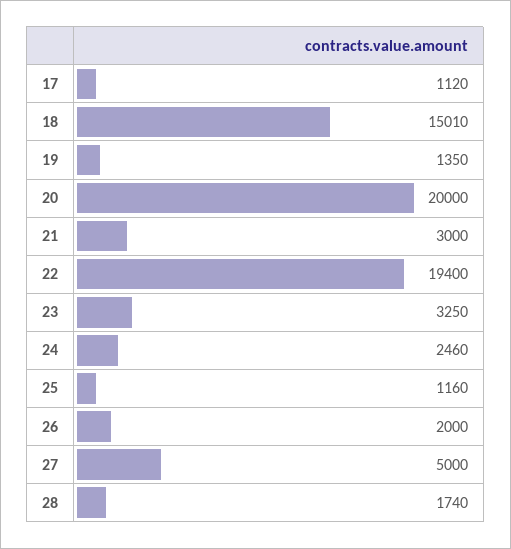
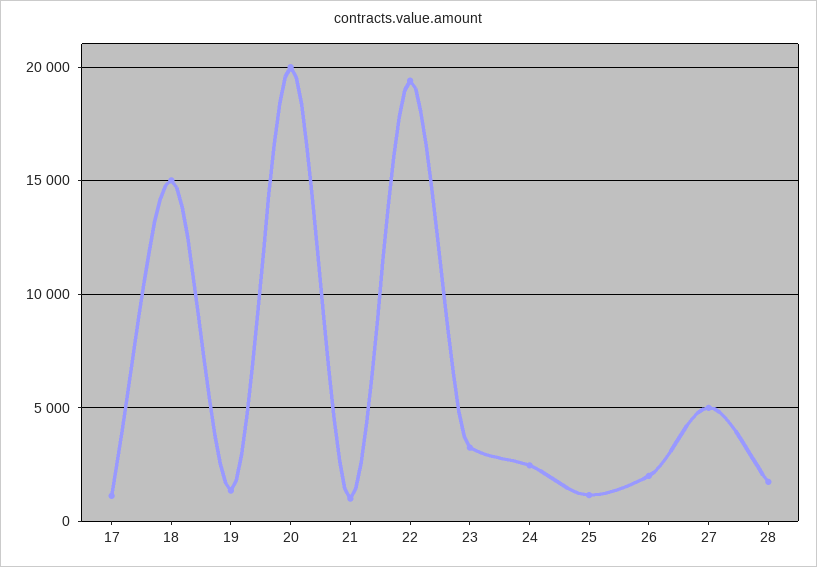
  {
    "17": 1120,
    "18": 15010,
    "19": 1350,
    "20": 20000,
-   "21": 3000,
+   "21": 1000,
    "22": 19400,
    "23": 3250,
    "24": 2460,
    "25": 1160,
    "26": 2000,
    "27": 5000,
    "28": 1740
  }

